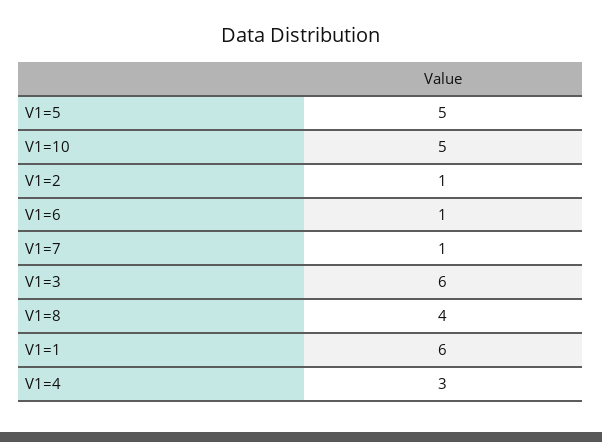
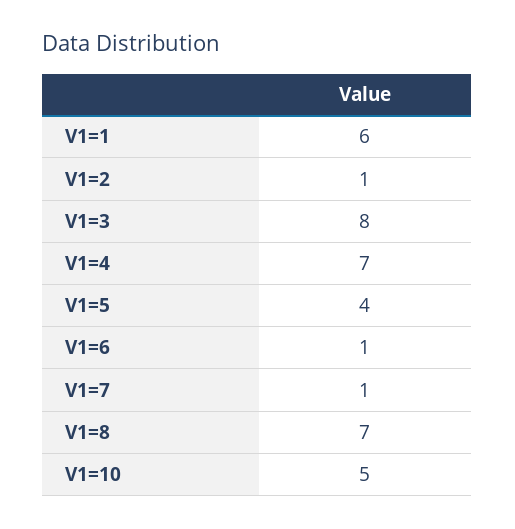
  {
-   "V1=5": 5,
+   "V1=5": 4,
    "V1=10": 5,
    "V1=2": 1,
    "V1=6": 1,
    "V1=7": 1,
-   "V1=3": 6,
+   "V1=3": 8,
-   "V1=8": 4,
+   "V1=8": 7,
    "V1=1": 6,
-   "V1=4": 3
+   "V1=4": 7
  }

